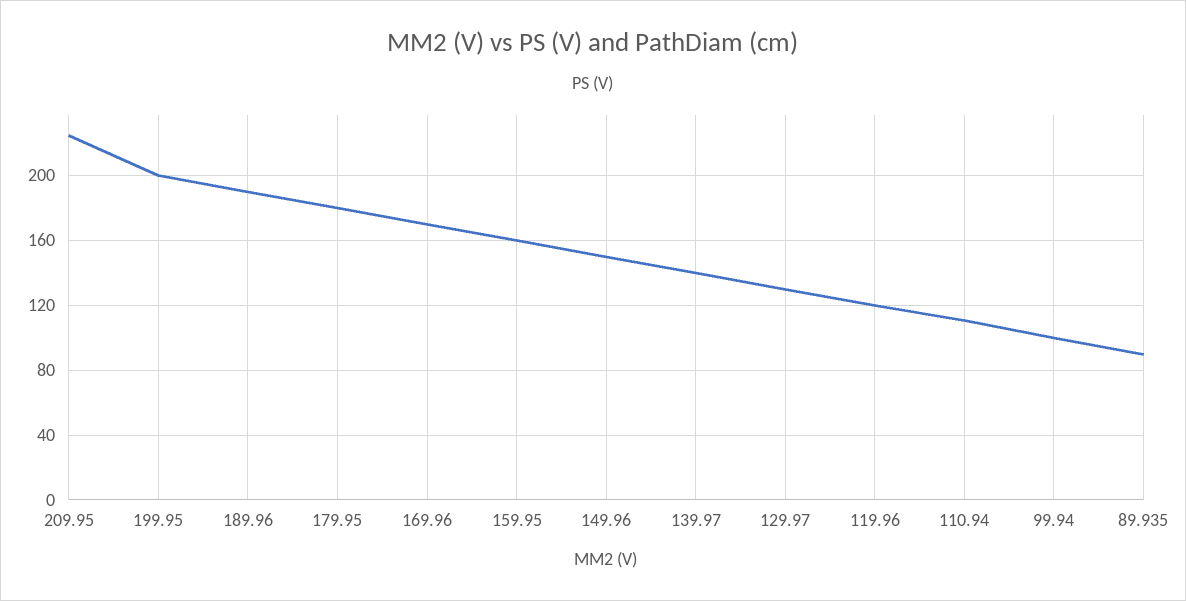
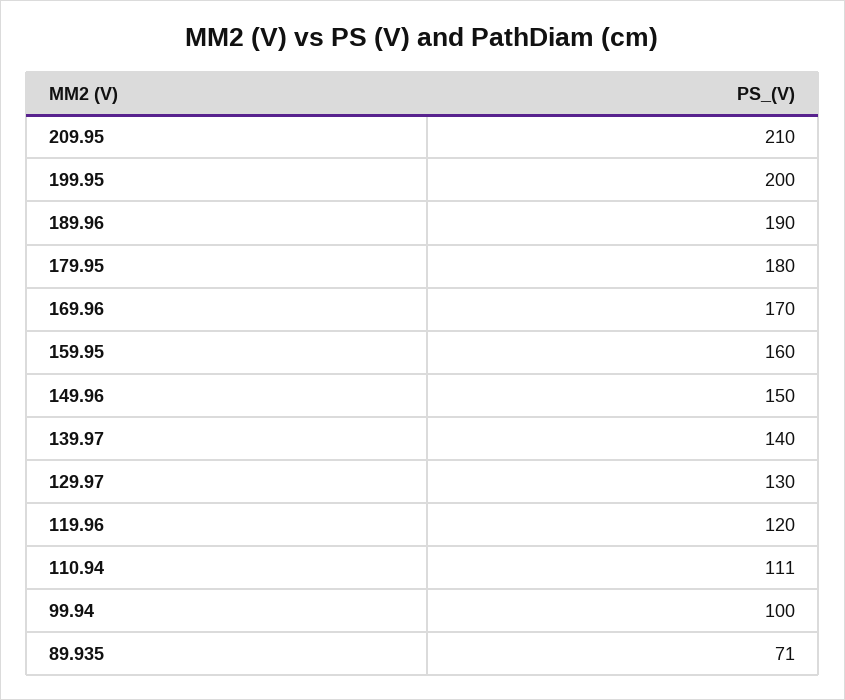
  {
-   "209.95": 225,
+   "209.95": 210,
    "199.95": 200,
    "189.96": 190,
    "179.95": 180,
    "169.96": 170,
    "159.95": 160,
    "149.96": 150,
    "139.97": 140,
    "129.97": 130,
    "119.96": 120,
    "110.94": 111,
    "99.94": 100,
-   "89.935": 90
+   "89.935": 71
  }

